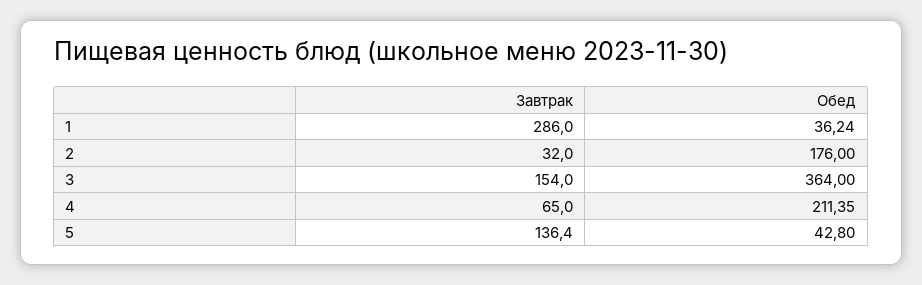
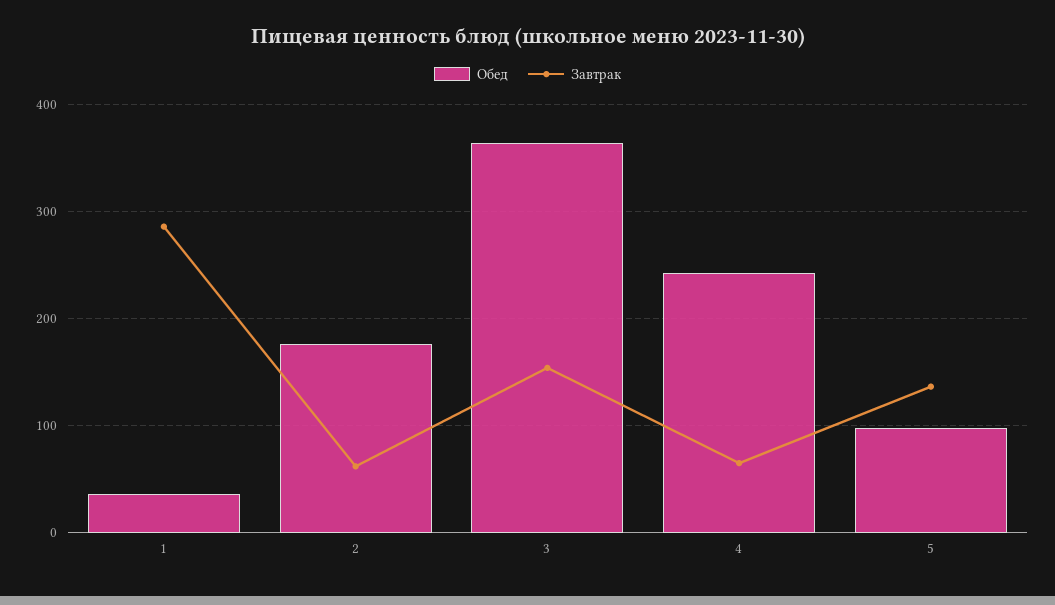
  {
    "Завтрак": {
      "1": 286,
-     "2": 32,
+     "2": 60,
      "3": 154,
      "4": 65,
      "5": 136.4
    },
    "Обед": {
      "1": 36.24,
      "2": 176,
      "3": 364,
-     "4": 211.35,
+     "4": 240,
-     "5": 42.8
+     "5": 100
    }
  }

